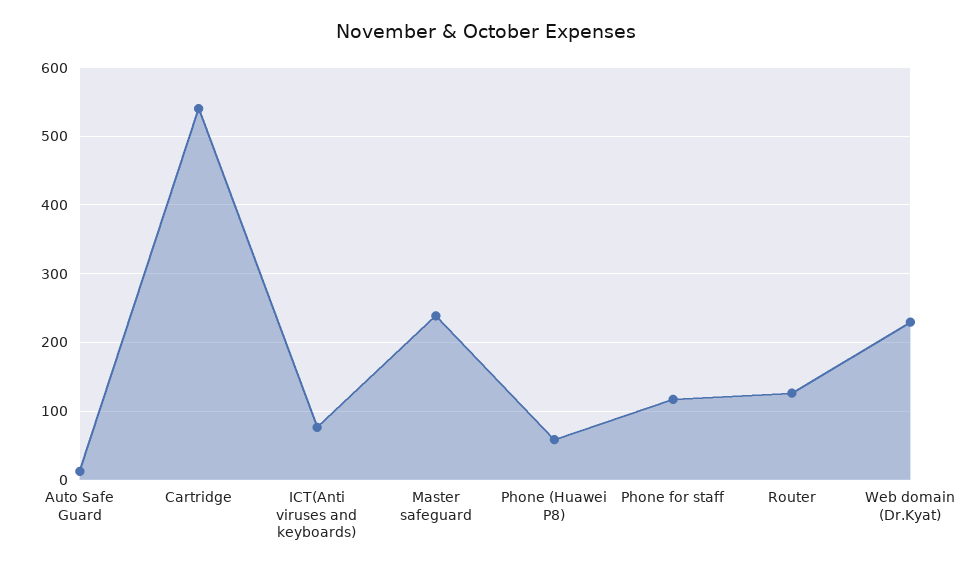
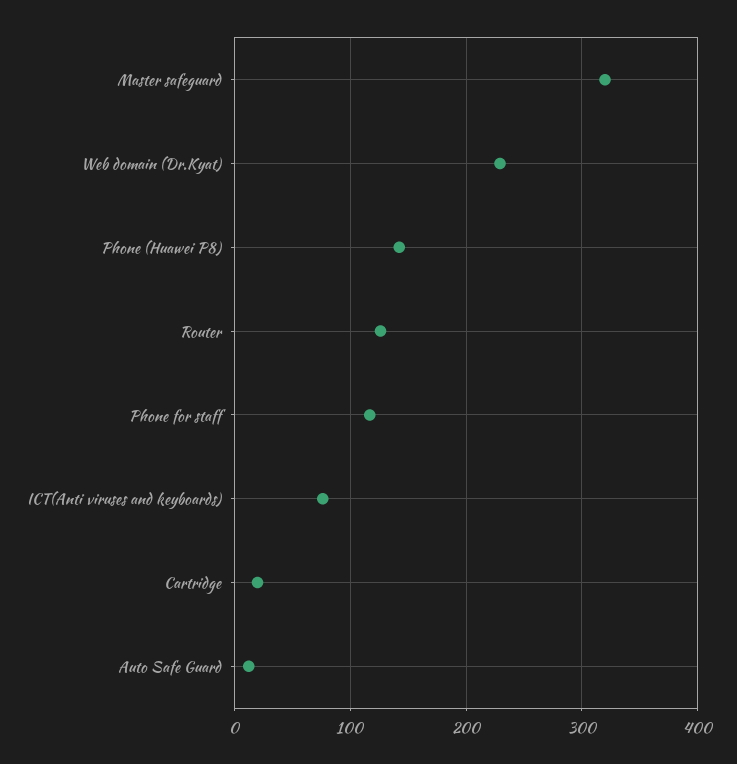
  {
    "Auto Safe Guard": 10,
-   "Cartridge": 540,
+   "Cartridge": 20,
    "ICT(Anti viruses and keyboards)": 80,
-   "Master safeguard": 240,
+   "Master safeguard": 320,
-   "Phone (Huawei P8)": 60,
+   "Phone (Huawei P8)": 140,
    "Phone for staff": 120,
    "Router": 130,
    "Web domain (Dr.Kyat)": 230
  }

